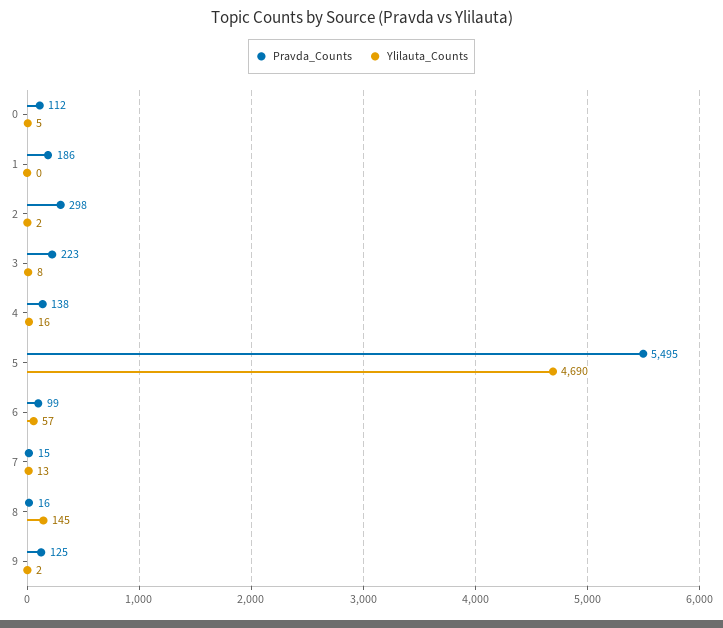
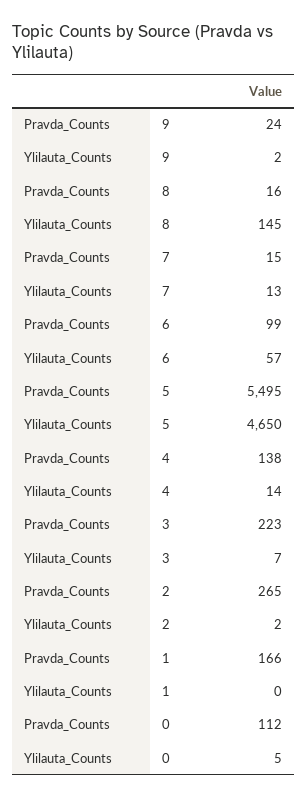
  {
    "Pravda_Counts": {
      "0": 112,
-     "1": 186,
+     "1": 166,
-     "2": 298,
+     "2": 265,
      "3": 223,
      "4": 138,
      "5": 5495,
      "6": 99,
      "7": 15,
      "8": 16,
-     "9": 125
+     "9": 24
    },
    "Ylilauta_Counts": {
      "0": 5,
      "1": 0,
      "2": 2,
-     "3": 8,
+     "3": 7,
-     "4": 16,
+     "4": 14,
-     "5": 4690,
+     "5": 4650,
      "6": 57,
      "7": 13,
      "8": 145,
      "9": 2
    }
  }

